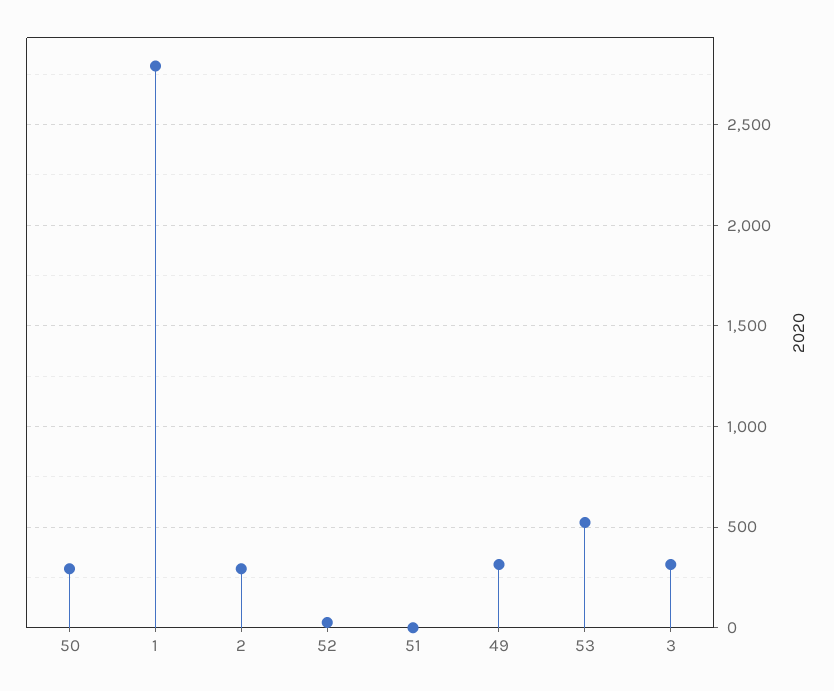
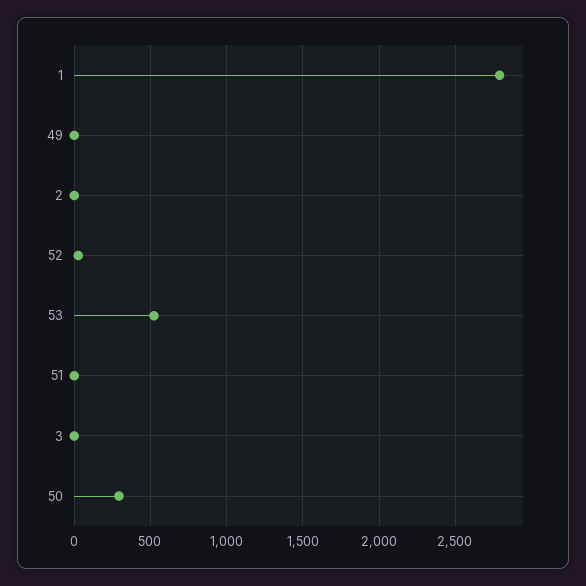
  {
    "50": 300,
    "1": 2800,
-   "2": 300,
+   "2": 0,
    "52": 50,
    "51": 0,
-   "49": 300,
+   "49": 0,
    "53": 500,
-   "3": 300
+   "3": 0
  }

